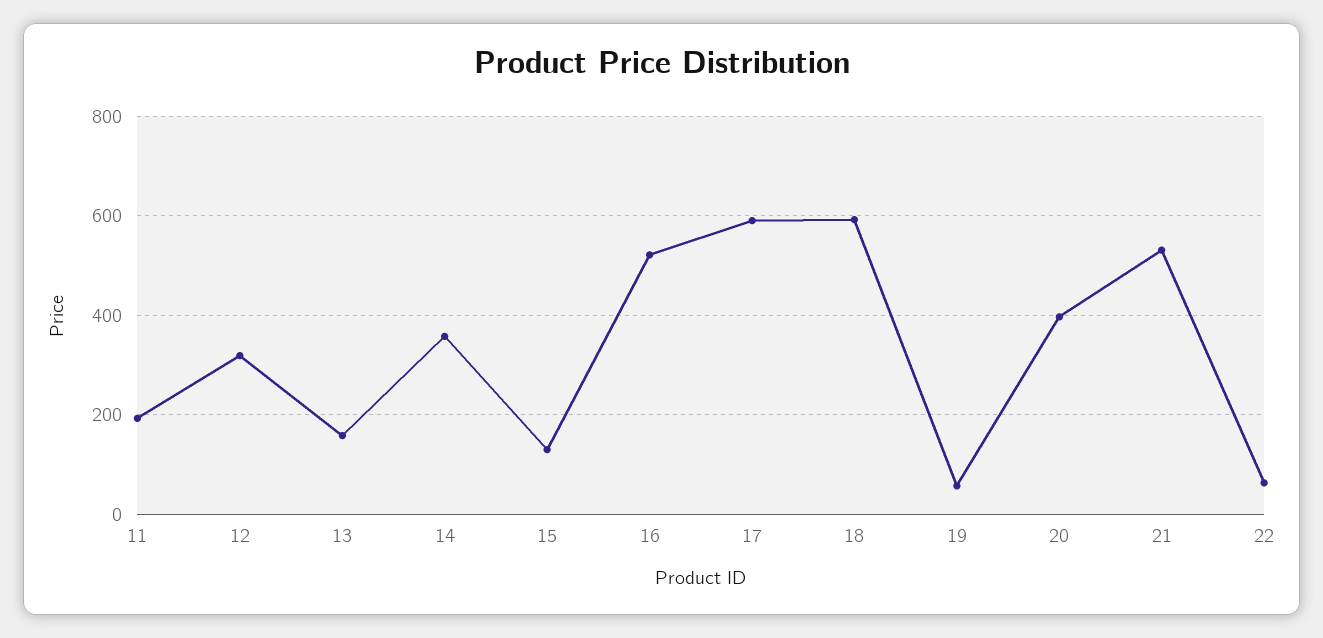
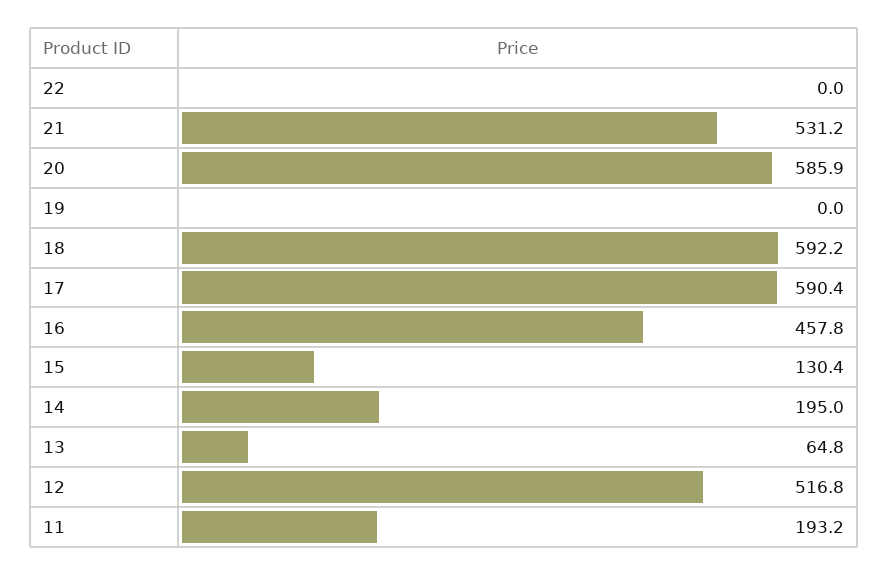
  {
    "11": 193.2,
-   "12": 320,
+   "12": 516.8,
-   "13": 160,
+   "13": 64.8,
-   "14": 360,
+   "14": 195,
    "15": 130.4,
-   "16": 520,
+   "16": 457.8,
    "17": 590.4,
    "18": 592.2,
-   "19": 60,
+   "19": 0,
-   "20": 400,
+   "20": 585.9,
    "21": 531.2,
-   "22": 60
+   "22": 0
  }

